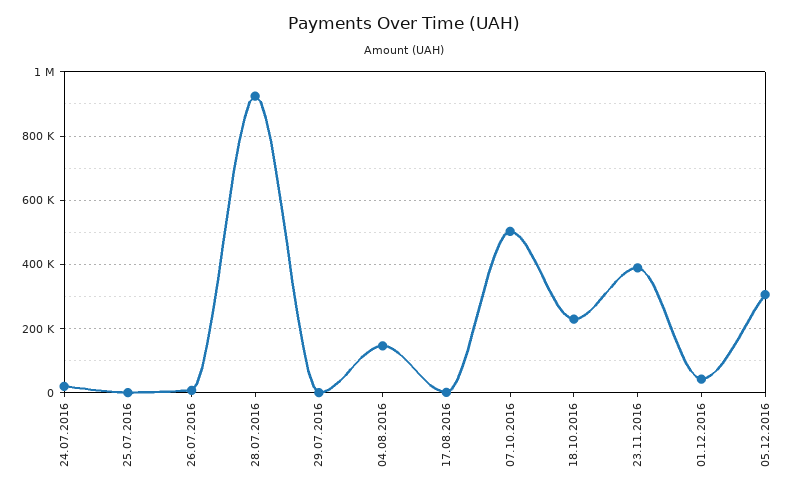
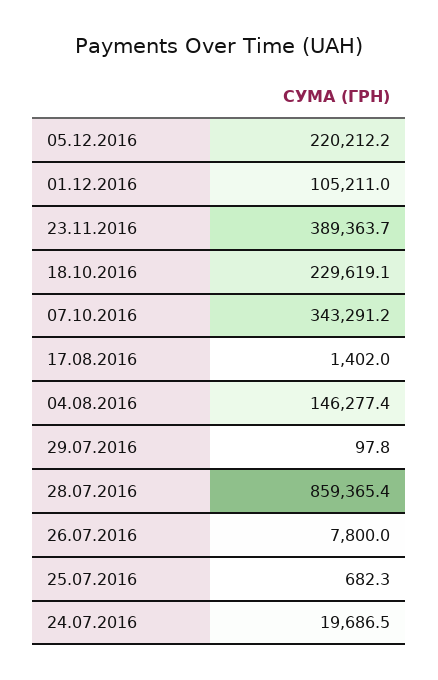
  {
    "24.07.2016": 19686.5,
    "25.07.2016": 682.3,
    "26.07.2016": 7800,
-   "28.07.2016": 920000,
+   "28.07.2016": 859365.4,
    "29.07.2016": 97.8,
    "04.08.2016": 146277.4,
    "17.08.2016": 1402,
-   "07.10.2016": 500000,
+   "07.10.2016": 343291.2,
    "18.10.2016": 229619.1,
    "23.11.2016": 389363.7,
-   "01.12.2016": 40000,
+   "01.12.2016": 105211,
-   "05.12.2016": 300000
+   "05.12.2016": 220212.2
  }

